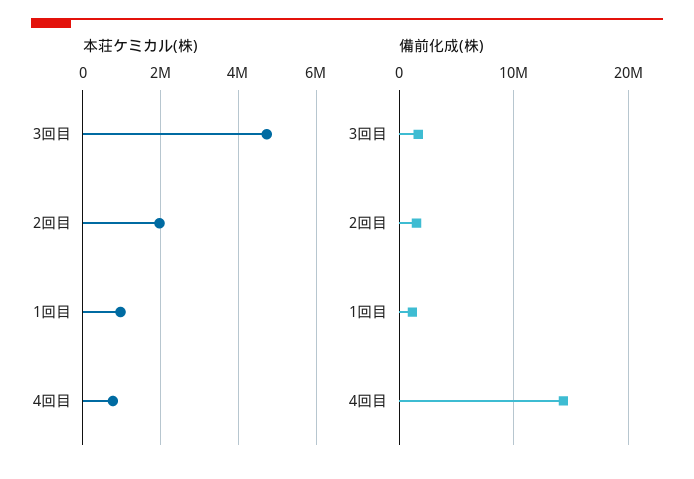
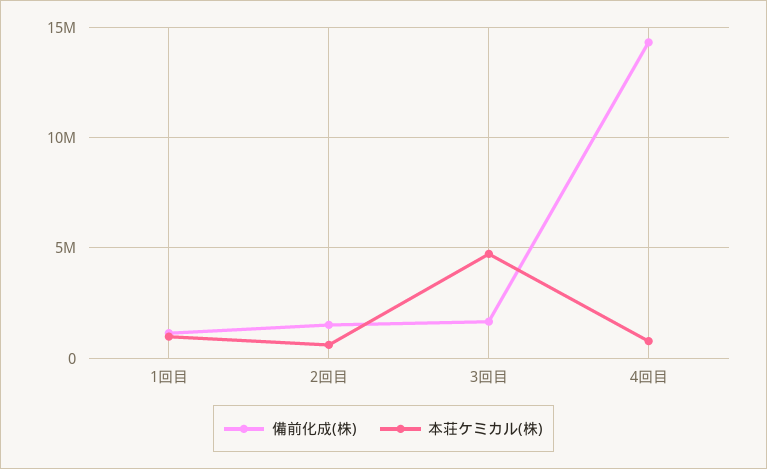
  {
    "本荘ケミカル(株)": {
      "3回目": 4800000,
-     "2回目": 2000000,
+     "2回目": 500000,
      "1回目": 1000000,
      "4回目": 800000
    },
    "備前化成(株)": {
      "3回目": 1500000,
      "2回目": 1500000,
      "1回目": 1000000,
      "4回目": 14500000
    }
  }

